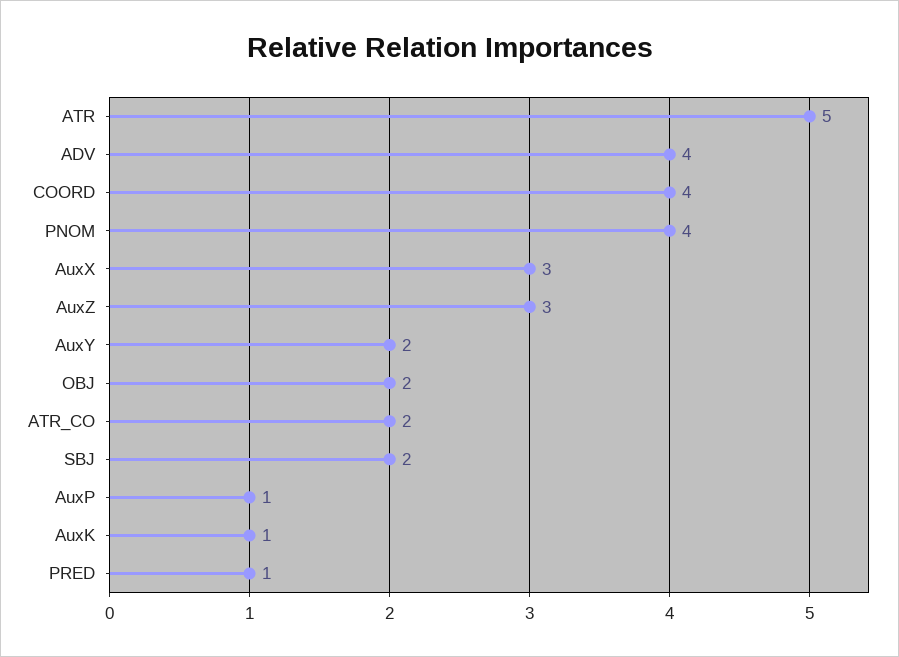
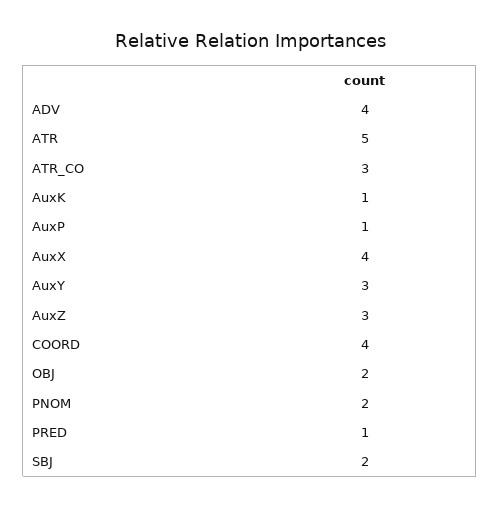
  {
    "ATR": 5,
    "ADV": 4,
    "COORD": 4,
-   "PNOM": 4,
+   "PNOM": 2,
-   "AuxX": 3,
+   "AuxX": 4,
    "AuxZ": 3,
-   "AuxY": 2,
+   "AuxY": 3,
    "OBJ": 2,
-   "ATR_CO": 2,
+   "ATR_CO": 3,
    "SBJ": 2,
    "AuxP": 1,
    "AuxK": 1,
    "PRED": 1
  }

